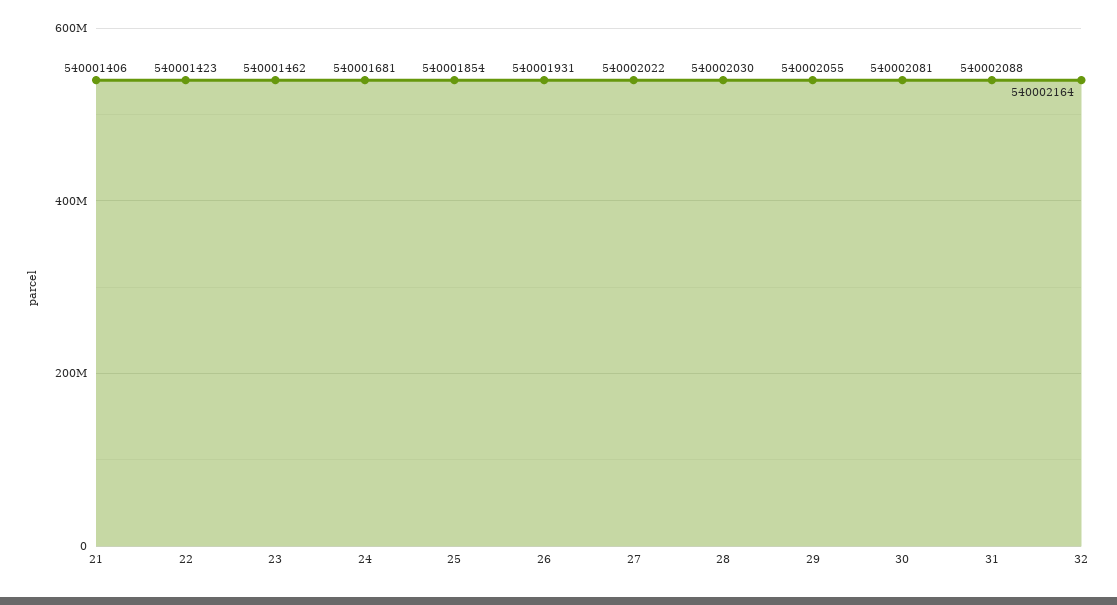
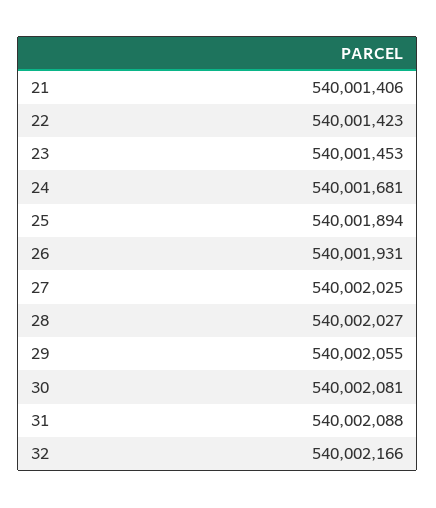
  {
    "21": 540001406,
    "22": 540001423,
-   "23": 540001462,
+   "23": 540001453,
    "24": 540001681,
-   "25": 540001854,
+   "25": 540001894,
    "26": 540001931,
-   "27": 540002022,
+   "27": 540002025,
-   "28": 540002030,
+   "28": 540002027,
    "29": 540002055,
    "30": 540002081,
    "31": 540002088,
-   "32": 540002164
+   "32": 540002166
  }

